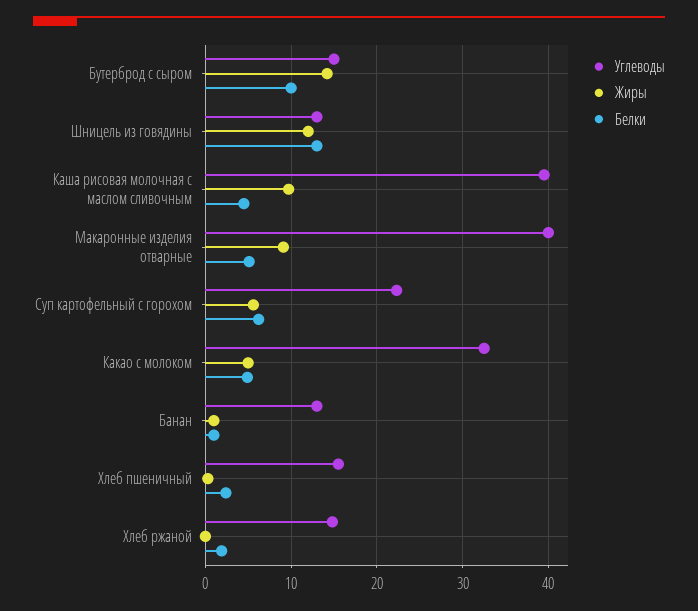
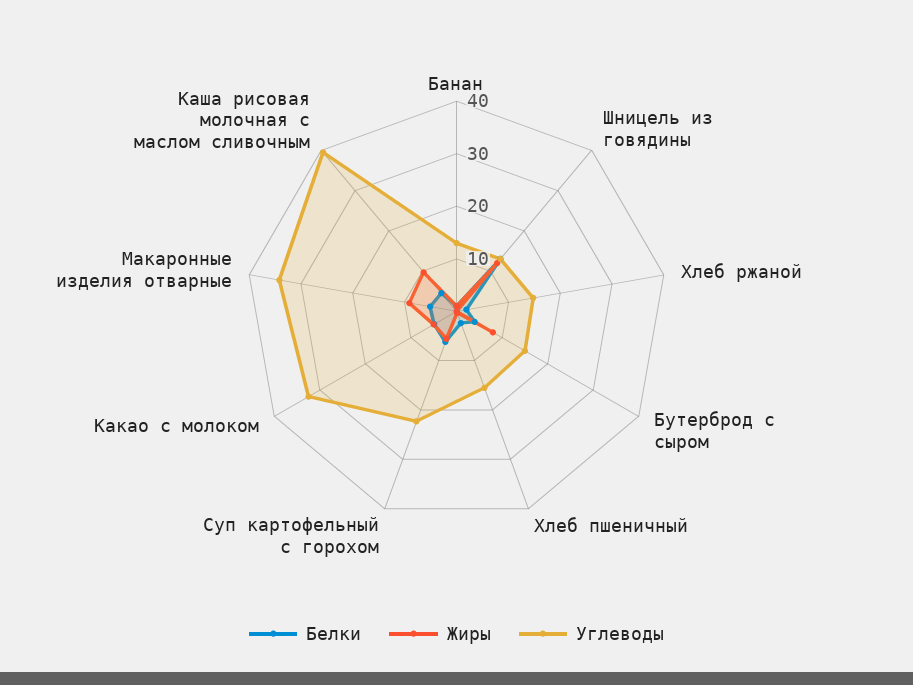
  {
    "Углеводы": {
      "Бутерброд с сыром": 15,
      "Шницель из говядины": 13,
      "Каша рисовая молочная с маслом сливочным": 40,
-     "Макаронные изделия отварные": 40,
+     "Макаронные изделия отварные": 34,
      "Суп картофельный с горохом": 22,
      "Какао с молоком": 33,
      "Банан": 13,
      "Хлеб пшеничный": 16,
      "Хлеб ржаной": 15
    },
    "Жиры": {
-     "Бутерброд с сыром": 14,
+     "Бутерброд с сыром": 8,
      "Шницель из говядины": 12,
      "Каша рисовая молочная с маслом сливочным": 10,
      "Макаронные изделия отварные": 9,
      "Суп картофельный с горохом": 6,
      "Какао с молоком": 5,
      "Банан": 1,
      "Хлеб пшеничный": 0,
      "Хлеб ржаной": 0
    },
    "Белки": {
-     "Бутерброд с сыром": 10,
+     "Бутерброд с сыром": 4,
      "Шницель из говядины": 13,
      "Каша рисовая молочная с маслом сливочным": 5,
      "Макаронные изделия отварные": 5,
      "Суп картофельный с горохом": 6,
      "Какао с молоком": 5,
      "Банан": 1,
      "Хлеб пшеничный": 2,
      "Хлеб ржаной": 2
    }
  }

